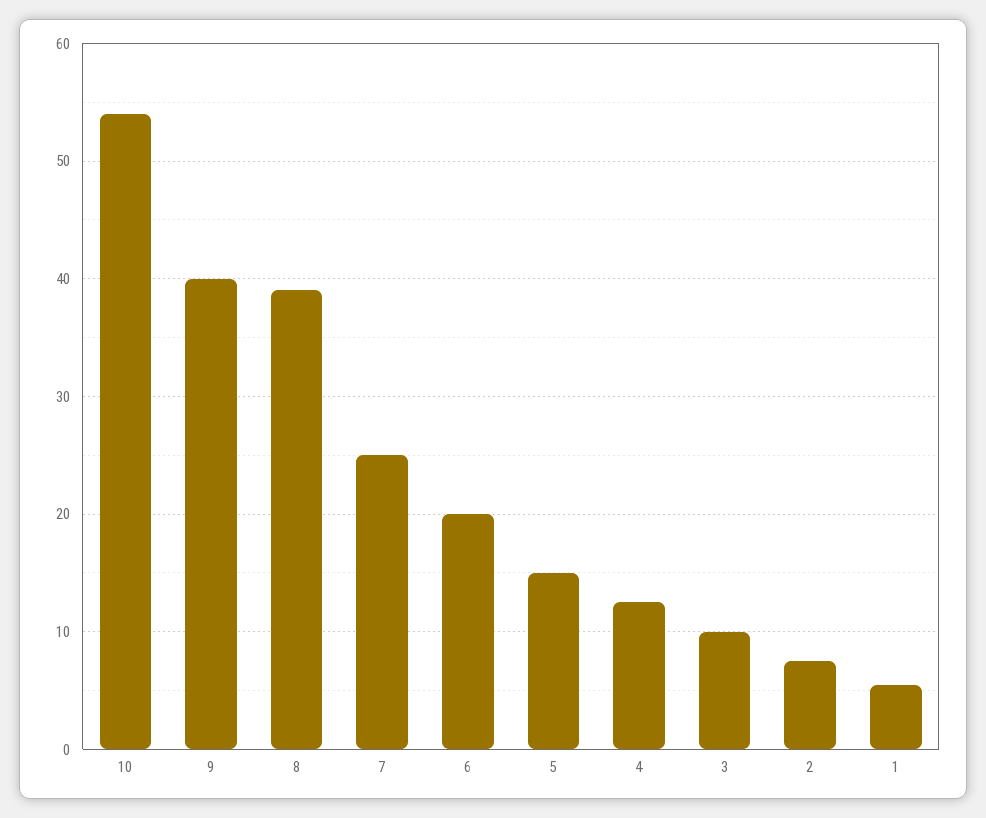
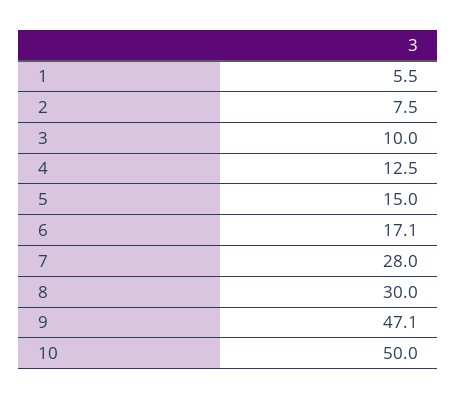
  {
-   "10": 54,
+   "10": 50,
-   "9": 40,
+   "9": 47.1,
-   "8": 39,
+   "8": 30,
-   "7": 25,
+   "7": 28,
-   "6": 20,
+   "6": 17.1,
    "5": 15,
    "4": 12.5,
    "3": 10,
    "2": 7.5,
    "1": 5.5
  }

